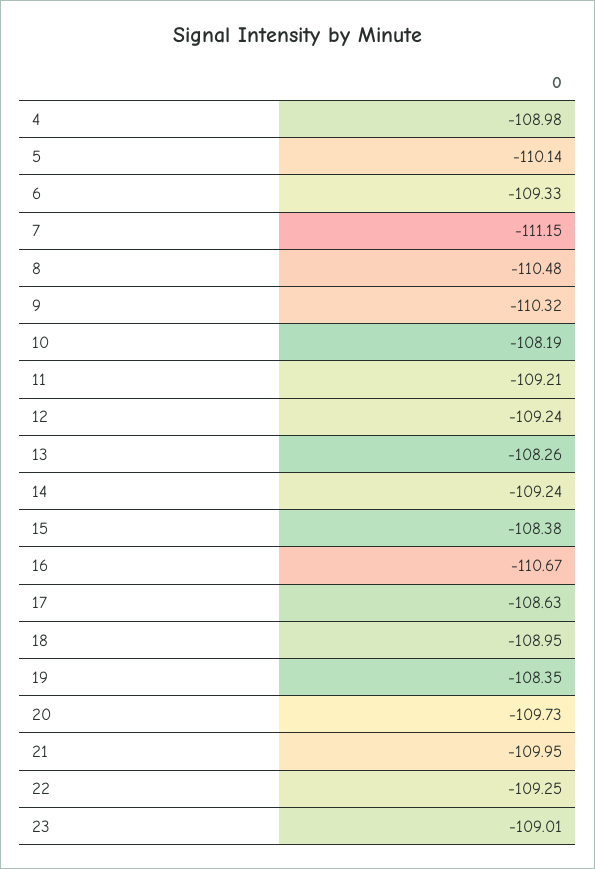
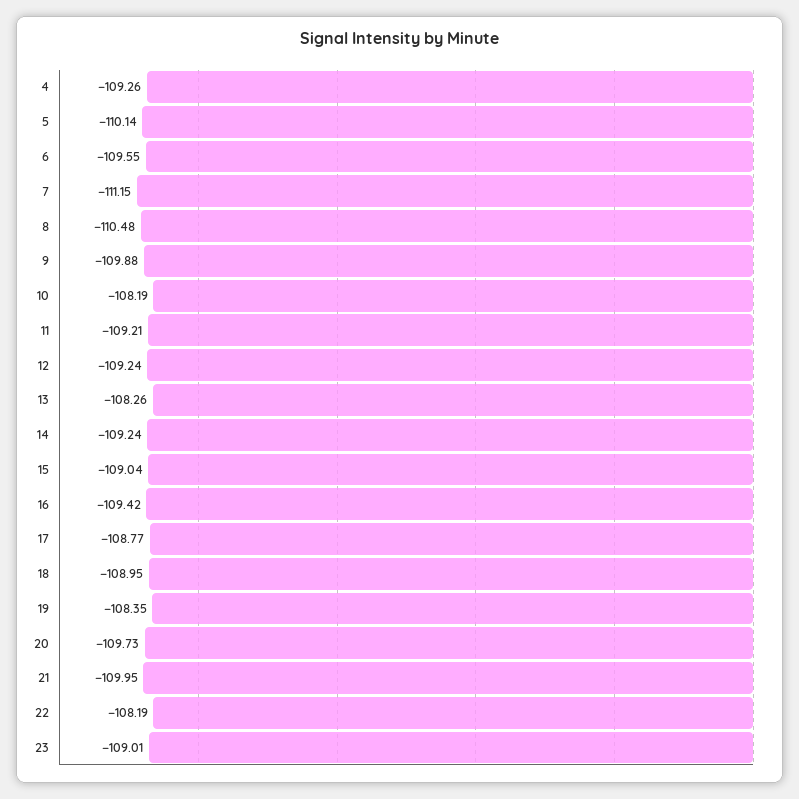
  {
-   "4": -108.98,
+   "4": -109.26,
    "5": -110.14,
-   "6": -109.33,
+   "6": -109.55,
    "7": -111.15,
    "8": -110.48,
-   "9": -110.32,
+   "9": -109.88,
    "10": -108.19,
    "11": -109.21,
    "12": -109.24,
    "13": -108.26,
    "14": -109.24,
-   "15": -108.38,
+   "15": -109.04,
-   "16": -110.67,
+   "16": -109.42,
-   "17": -108.63,
+   "17": -108.77,
    "18": -108.95,
    "19": -108.35,
    "20": -109.73,
    "21": -109.95,
-   "22": -109.25,
+   "22": -108.19,
    "23": -109.01
  }

